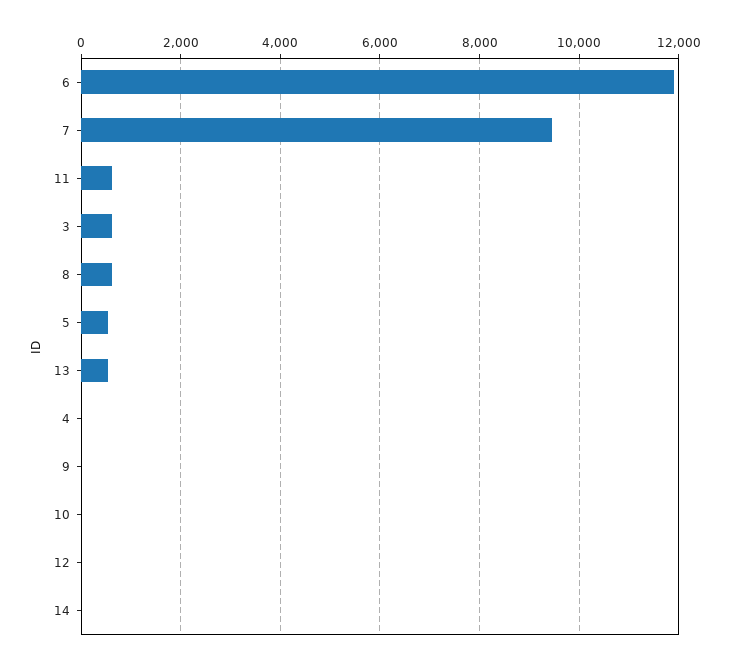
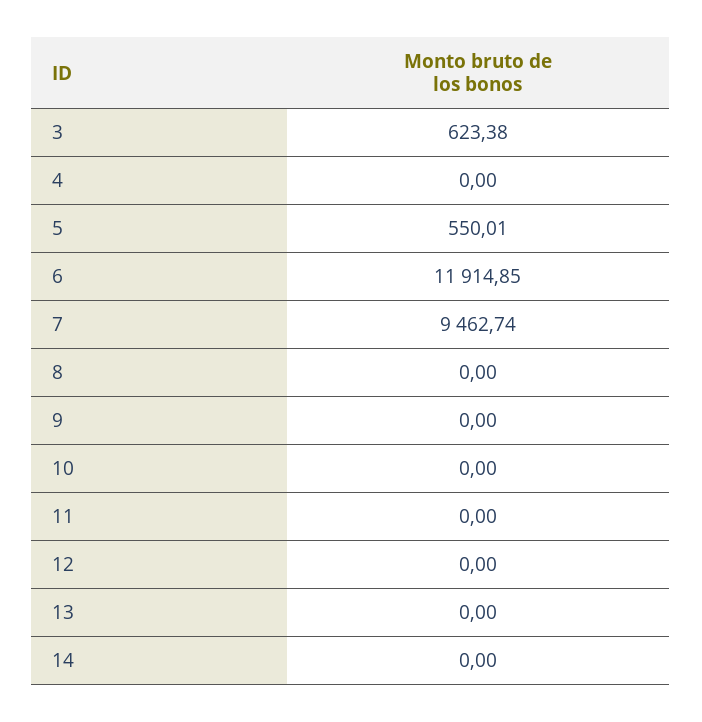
  {
    "6": 11914.85,
    "7": 9462.74,
-   "11": 600,
+   "11": 0,
    "3": 623.38,
-   "8": 600,
+   "8": 0,
    "5": 550.01,
-   "13": 600,
+   "13": 0,
    "4": 0,
    "9": 0,
    "10": 0,
    "12": 0,
    "14": 0
  }

